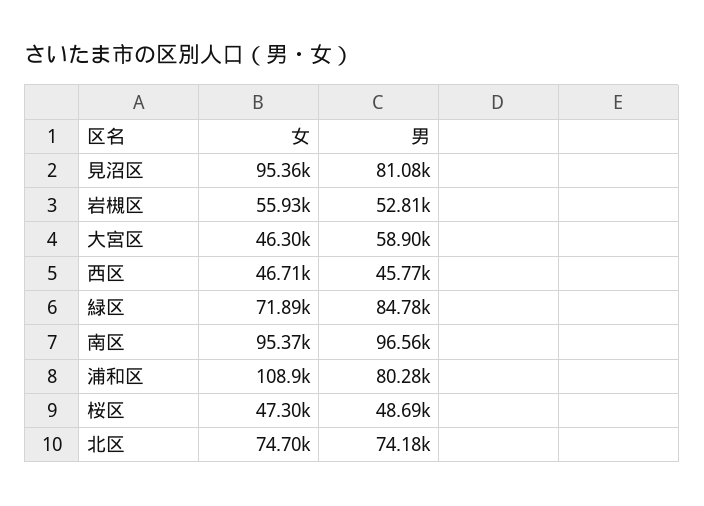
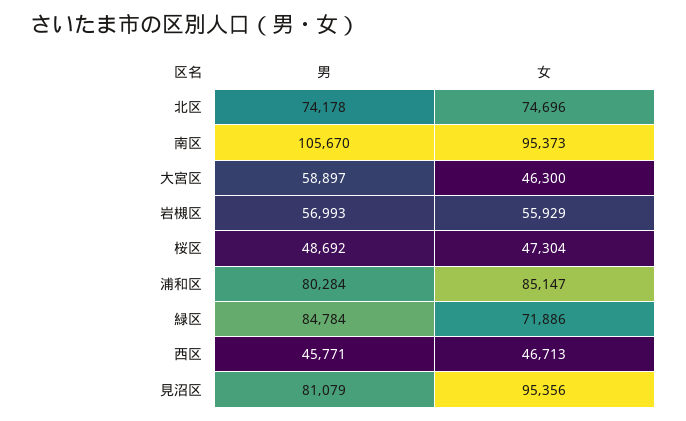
  {
    "女": {
      "見沼区": 95356,
      "岩槻区": 55929,
      "大宮区": 46300,
      "西区": 46713,
      "緑区": 71886,
      "南区": 95373,
-     "浦和区": 108900,
+     "浦和区": 85147,
      "桜区": 47304,
      "北区": 74696
    },
    "男": {
      "見沼区": 81079,
-     "岩槻区": 52810,
+     "岩槻区": 56993,
      "大宮区": 58897,
      "西区": 45771,
      "緑区": 84784,
-     "南区": 96560,
+     "南区": 105670,
      "浦和区": 80284,
      "桜区": 48692,
      "北区": 74178
    }
  }

